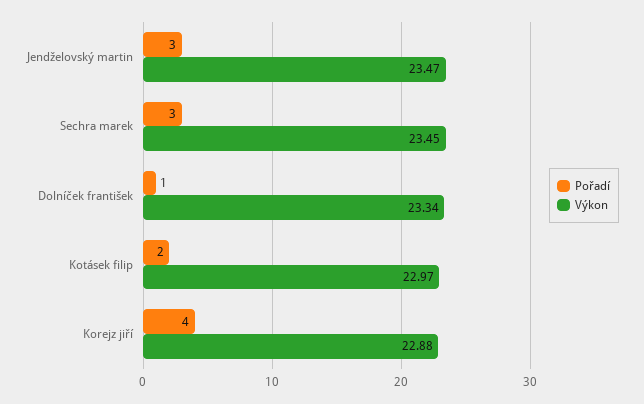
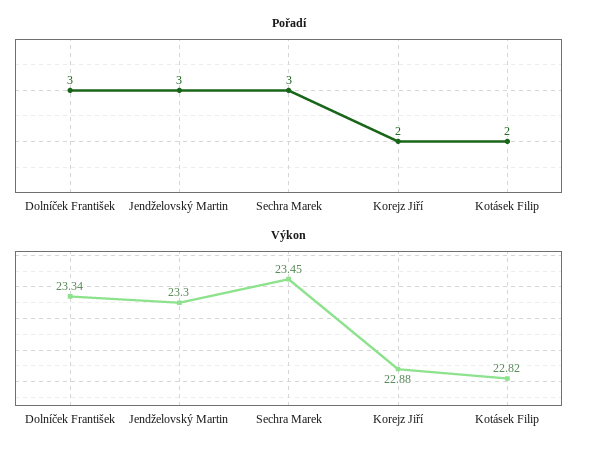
  {
    "Pořadí": {
      "Jendželovský martin": 3,
      "Sechra marek": 3,
-     "Dolníček františek": 1,
+     "Dolníček františek": 3,
      "Kotásek filip": 2,
-     "Korejz jiří": 4
+     "Korejz jiří": 2
    },
    "Výkon": {
-     "Jendželovský martin": 23.47,
+     "Jendželovský martin": 23.3,
      "Sechra marek": 23.45,
      "Dolníček františek": 23.34,
-     "Kotásek filip": 22.97,
+     "Kotásek filip": 22.82,
      "Korejz jiří": 22.88
    }
  }

